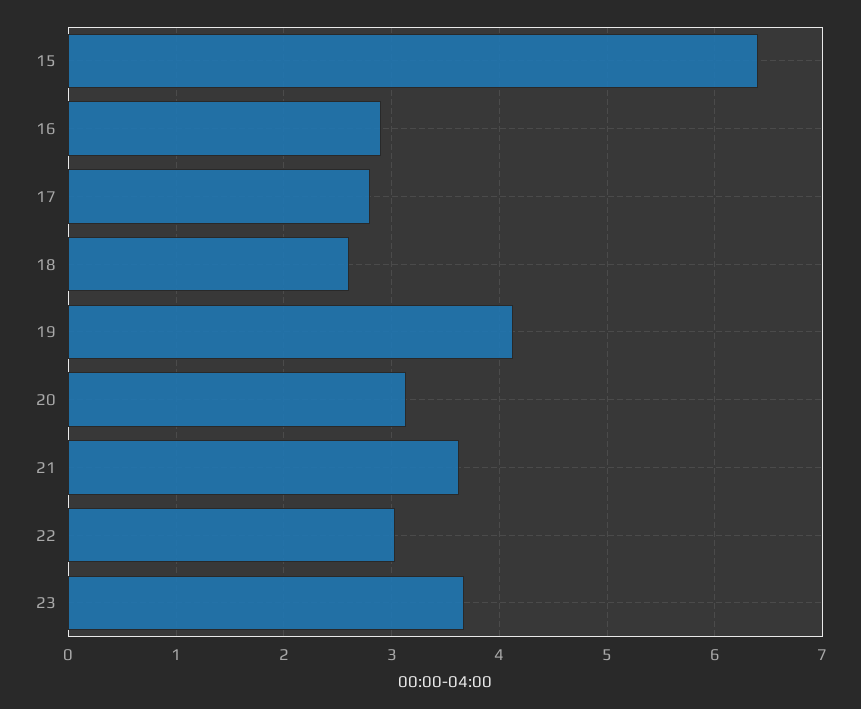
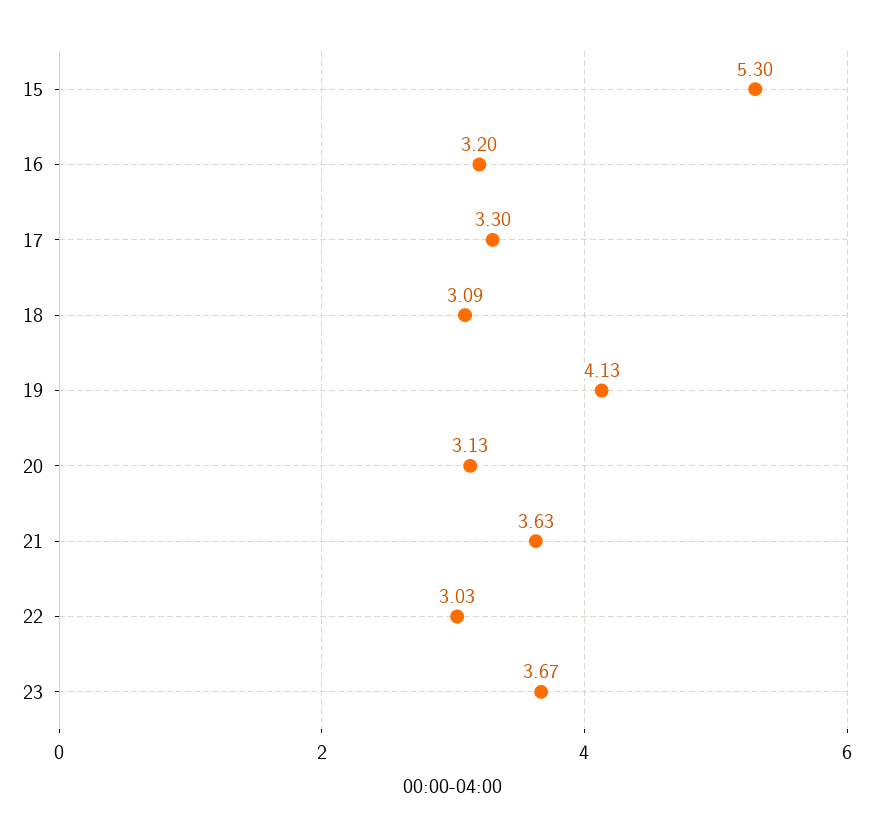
  {
-   "15": 6.4,
+   "15": 5.3,
-   "16": 2.9,
+   "16": 3.2,
-   "17": 2.8,
+   "17": 3.3,
-   "18": 2.6,
+   "18": 3.09,
    "19": 4.13,
    "20": 3.13,
    "21": 3.63,
    "22": 3.03,
    "23": 3.67
  }

